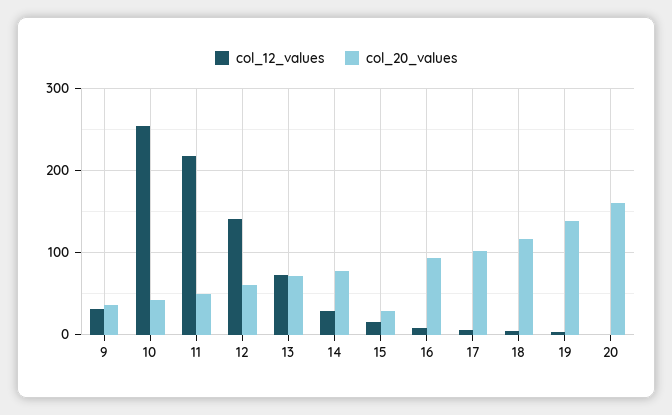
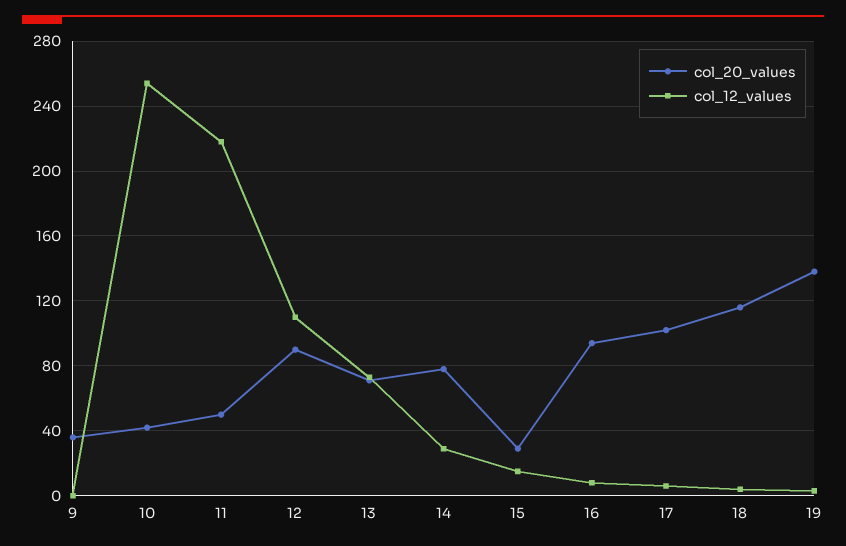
  {
    "col_12_values": {
-     "9": 30,
+     "9": 0,
      "10": 255,
      "11": 220,
-     "12": 140,
+     "12": 110,
      "13": 75,
      "14": 30,
      "15": 15,
      "16": 10,
      "17": 5,
      "18": 5,
-     "19": 5,
+     "19": 5
-     "20": 0
    },
    "col_20_values": {
      "9": 35,
      "10": 40,
      "11": 50,
-     "12": 60,
+     "12": 90,
      "13": 70,
      "14": 80,
      "15": 30,
      "16": 95,
      "17": 100,
      "18": 115,
-     "19": 140,
+     "19": 140
-     "20": 160
    }
  }

